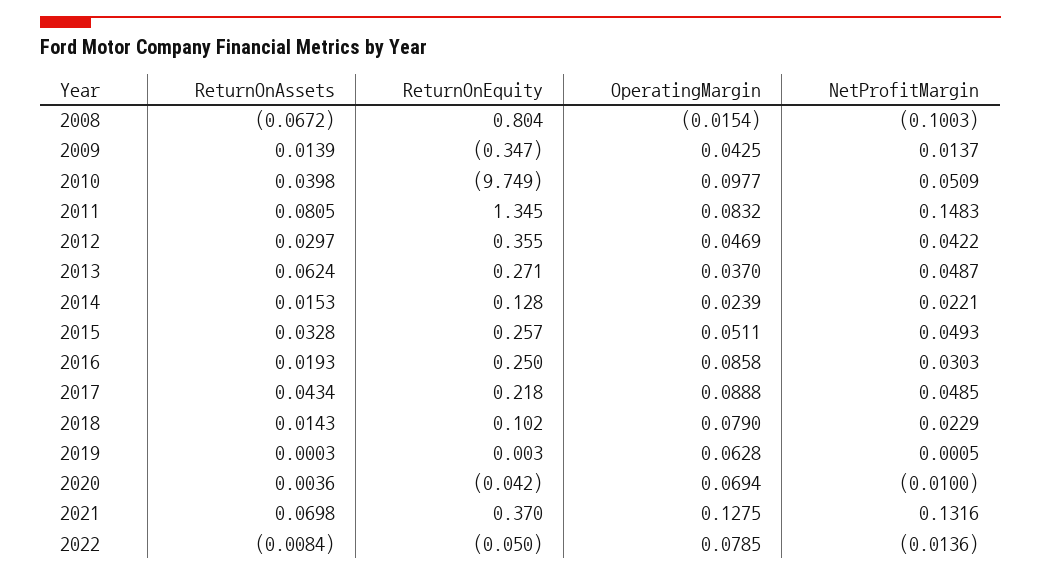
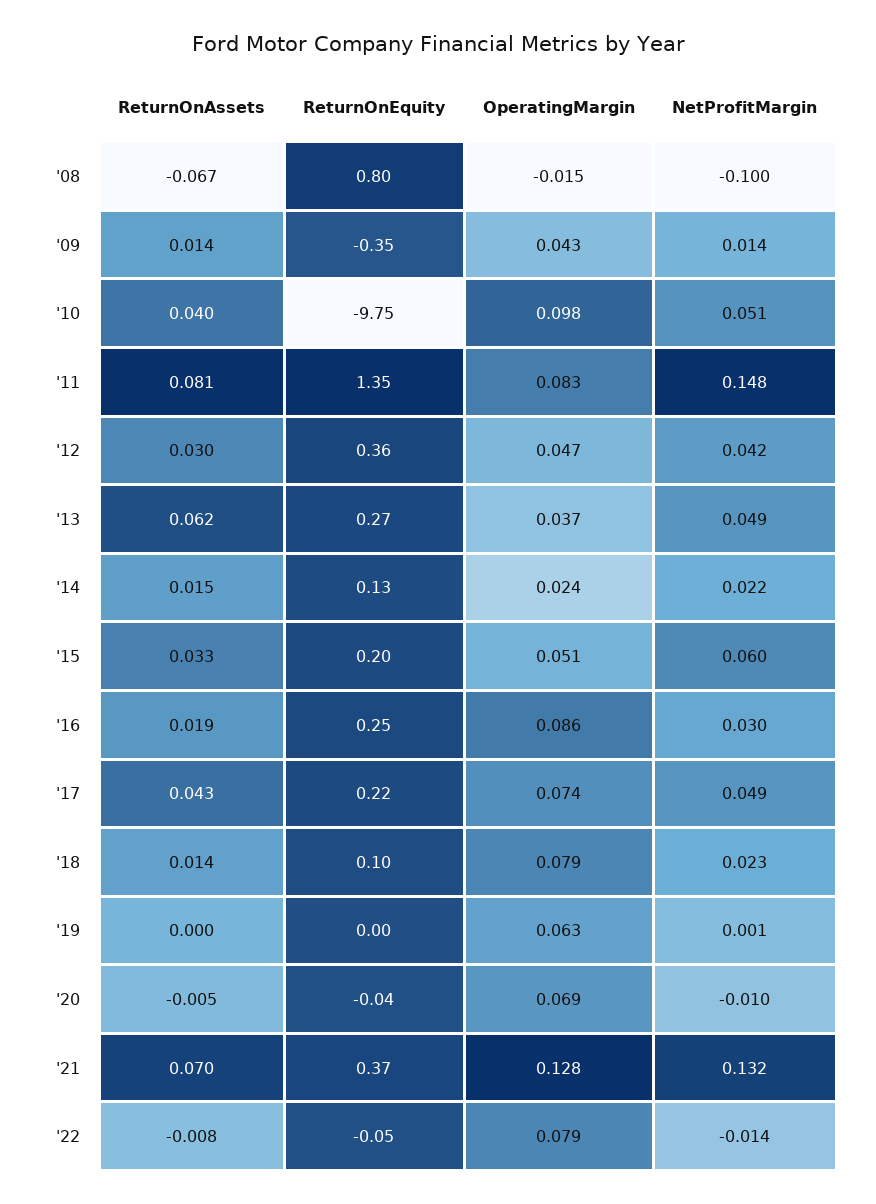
  {
    "ReturnOnAssets": {
      "2008": -0.0672,
      "2009": 0.0139,
      "2010": 0.0398,
      "2011": 0.0805,
      "2012": 0.0297,
      "2013": 0.0624,
      "2014": 0.0153,
      "2015": 0.0328,
      "2016": 0.0193,
      "2017": 0.0434,
      "2018": 0.0143,
      "2019": 0.0003,
-     "2020": 0.0036,
+     "2020": -0.005,
      "2021": 0.0698,
      "2022": -0.0084
    },
    "ReturnOnEquity": {
      "2008": 0.804,
      "2009": -0.347,
      "2010": -9.749,
      "2011": 1.345,
      "2012": 0.355,
      "2013": 0.271,
      "2014": 0.128,
-     "2015": 0.257,
+     "2015": 0.2,
      "2016": 0.25,
      "2017": 0.218,
      "2018": 0.102,
      "2019": 0.003,
      "2020": -0.042,
      "2021": 0.37,
      "2022": -0.05
    },
    "OperatingMargin": {
      "2008": -0.0154,
      "2009": 0.0425,
      "2010": 0.0977,
      "2011": 0.0832,
      "2012": 0.0469,
      "2013": 0.037,
      "2014": 0.0239,
      "2015": 0.0511,
      "2016": 0.0858,
-     "2017": 0.0888,
+     "2017": 0.074,
      "2018": 0.079,
      "2019": 0.0628,
      "2020": 0.0694,
      "2021": 0.1275,
      "2022": 0.0785
    },
    "NetProfitMargin": {
      "2008": -0.1003,
      "2009": 0.0137,
      "2010": 0.0509,
      "2011": 0.1483,
      "2012": 0.0422,
      "2013": 0.0487,
      "2014": 0.0221,
-     "2015": 0.0493,
+     "2015": 0.06,
      "2016": 0.0303,
      "2017": 0.0485,
      "2018": 0.0229,
      "2019": 0.0005,
      "2020": -0.01,
      "2021": 0.1316,
      "2022": -0.0136
    }
  }

